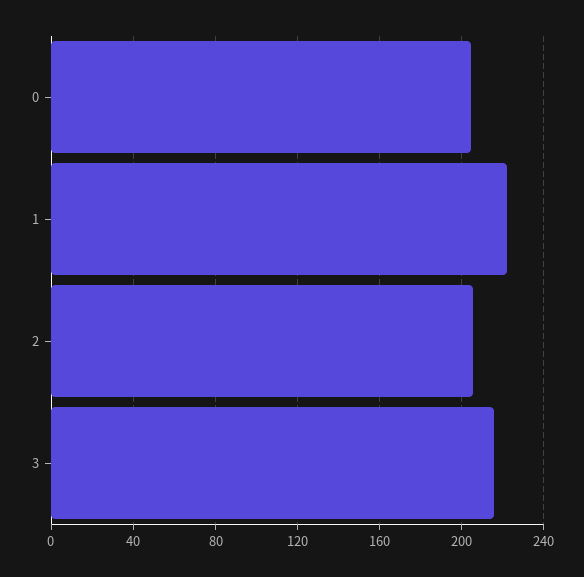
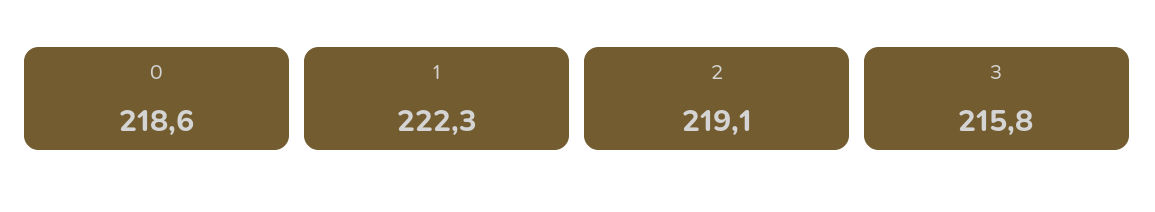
  {
-   "0": 205,
+   "0": 218.6,
    "1": 222.3,
-   "2": 205,
+   "2": 219.1,
    "3": 215.8
  }

